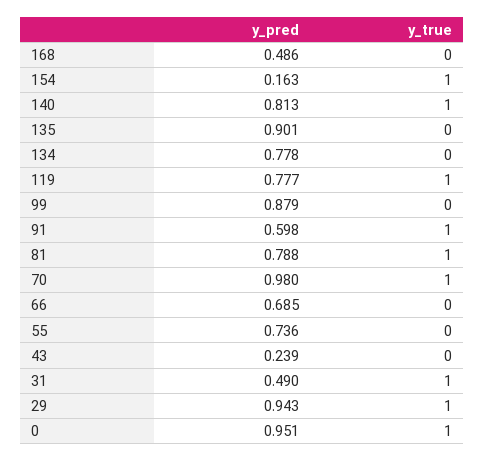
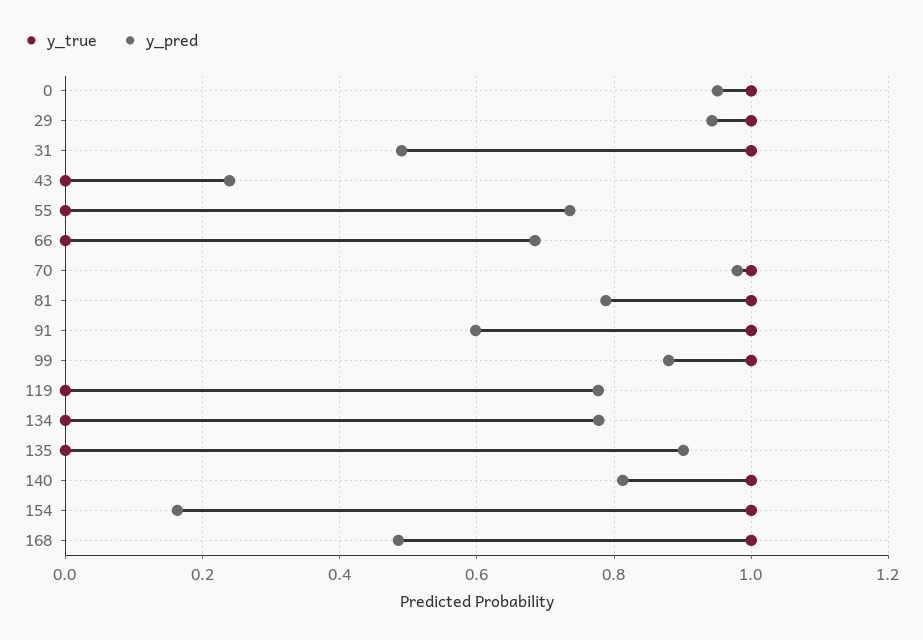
  {
    "y_pred": {
      "168": 0.486,
      "154": 0.163,
      "140": 0.813,
      "135": 0.901,
      "134": 0.778,
      "119": 0.777,
      "99": 0.879,
      "91": 0.598,
      "81": 0.788,
      "70": 0.98,
      "66": 0.685,
      "55": 0.736,
      "43": 0.239,
      "31": 0.49,
      "29": 0.943,
      "0": 0.951
    },
    "y_true": {
-     "168": 0,
+     "168": 1,
      "154": 1,
      "140": 1,
      "135": 0,
      "134": 0,
-     "119": 1,
+     "119": 0,
-     "99": 0,
+     "99": 1,
      "91": 1,
      "81": 1,
      "70": 1,
      "66": 0,
      "55": 0,
      "43": 0,
      "31": 1,
      "29": 1,
      "0": 1
    }
  }

